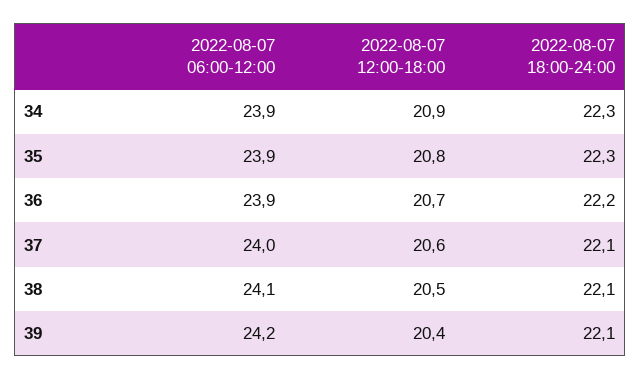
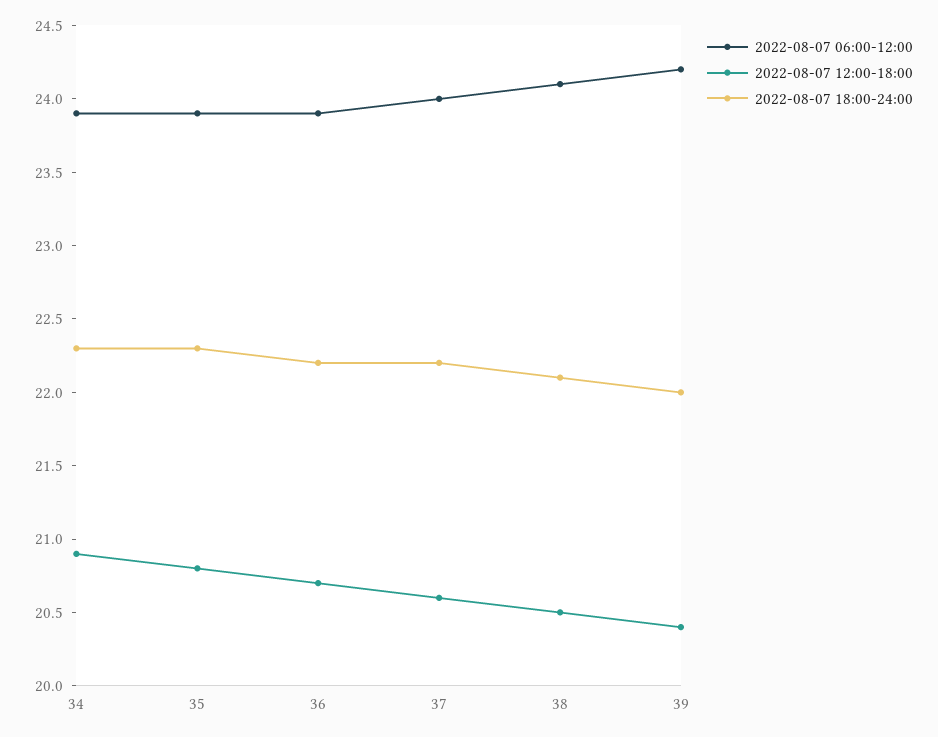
  {
    "2022-08-07 06:00-12:00": {
      "34": 23.9,
      "35": 23.9,
      "36": 23.9,
      "37": 24,
      "38": 24.1,
      "39": 24.2
    },
    "2022-08-07 12:00-18:00": {
      "34": 20.9,
      "35": 20.8,
      "36": 20.7,
      "37": 20.6,
      "38": 20.5,
      "39": 20.4
    },
    "2022-08-07 18:00-24:00": {
      "34": 22.3,
      "35": 22.3,
      "36": 22.2,
-     "37": 22.1,
+     "37": 22.2,
      "38": 22.1,
-     "39": 22.1
+     "39": 22
    }
  }

